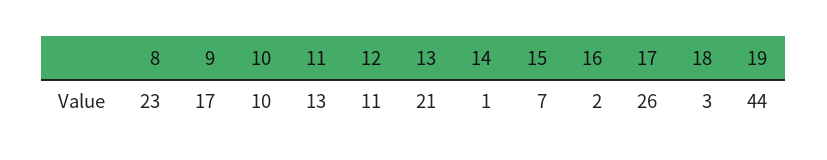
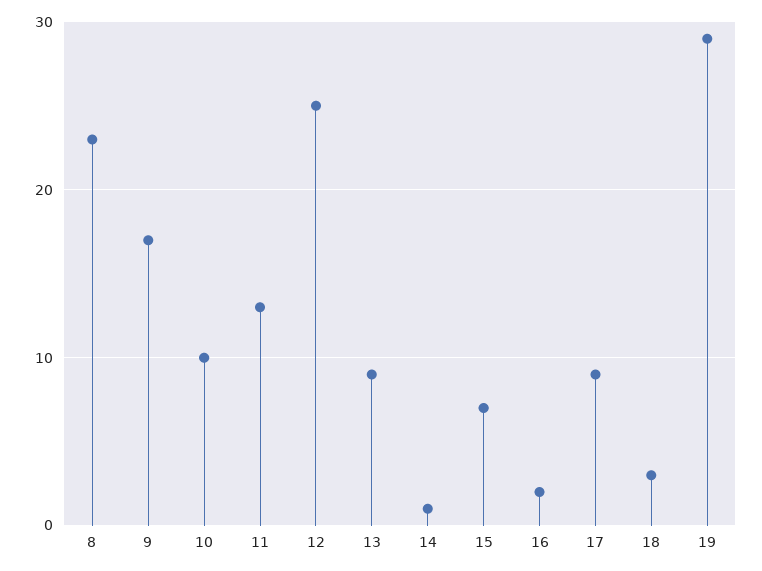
  {
    "8": 23,
    "9": 17,
    "10": 10,
    "11": 13,
-   "12": 11,
+   "12": 25,
-   "13": 21,
+   "13": 9,
    "14": 1,
    "15": 7,
    "16": 2,
-   "17": 26,
+   "17": 9,
    "18": 3,
-   "19": 44
+   "19": 29
  }

